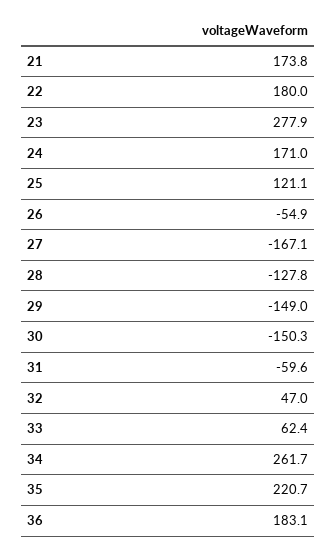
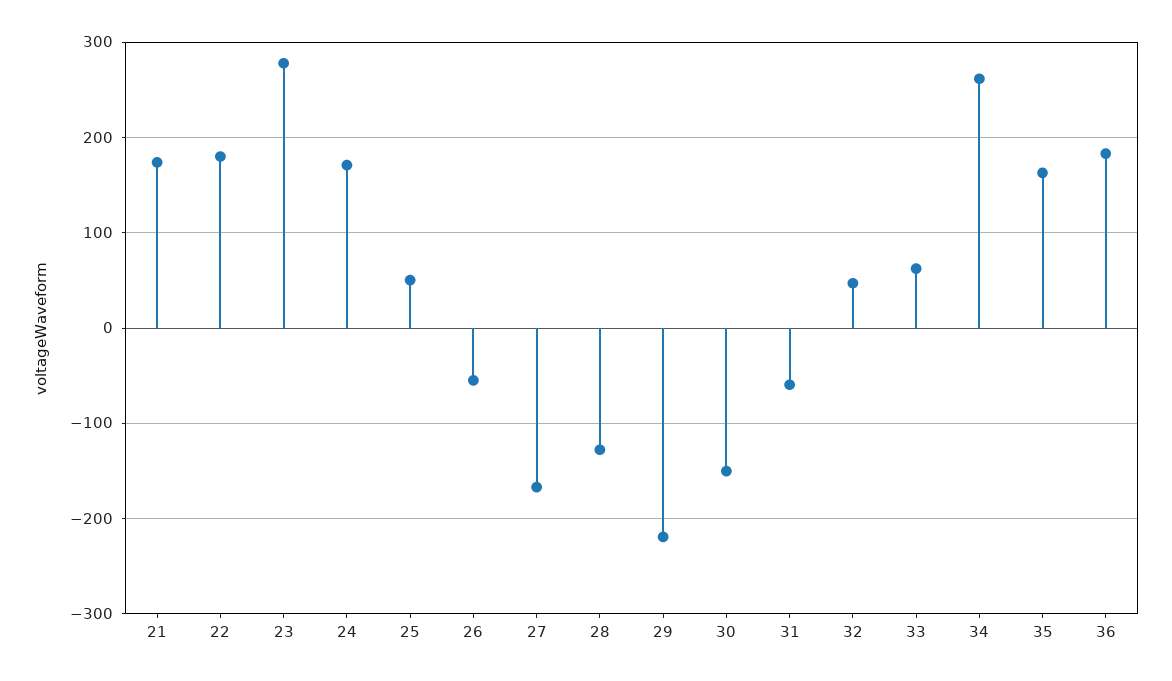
  {
    "21": 173.8,
    "22": 180,
    "23": 277.9,
    "24": 171,
-   "25": 121.1,
+   "25": 50,
    "26": -54.9,
    "27": -167.1,
    "28": -127.8,
-   "29": -149,
+   "29": -220,
    "30": -150.3,
    "31": -59.6,
    "32": 47,
    "33": 62.4,
    "34": 261.7,
-   "35": 220.7,
+   "35": 160,
    "36": 183.1
  }

